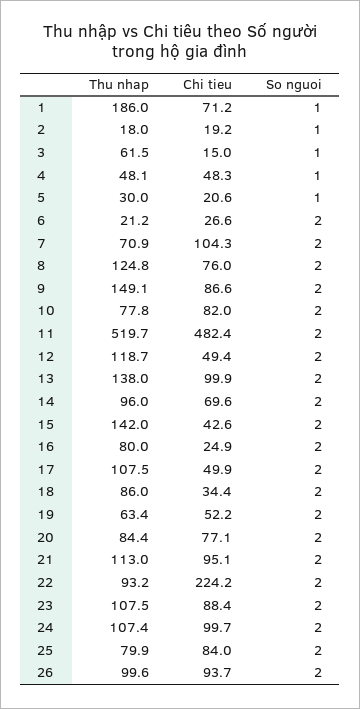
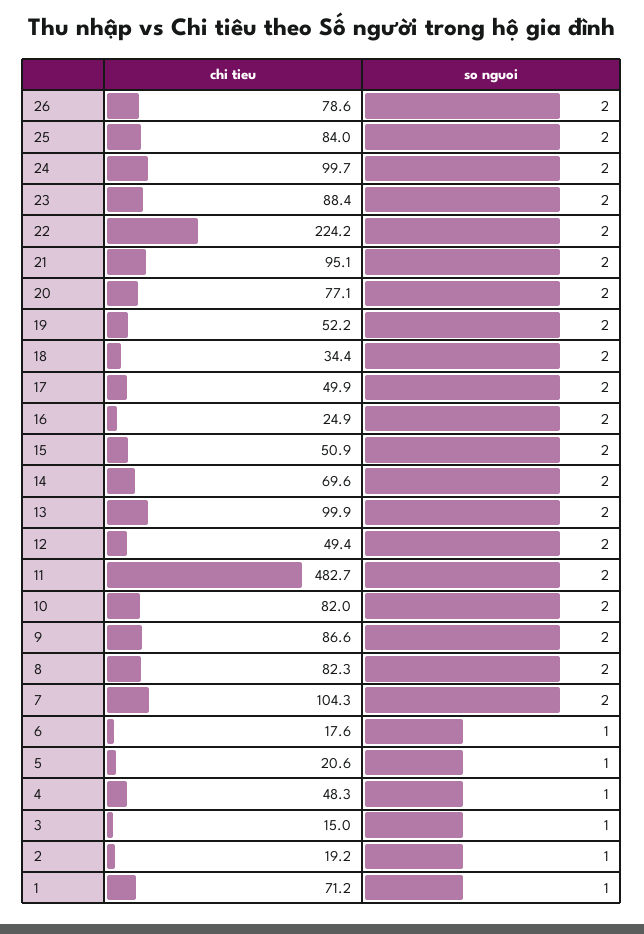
  {
-   "Thu nhap": {
-     "1": 186,
-     "2": 18,
-     "3": 61.5,
-     "4": 48.1,
-     "5": 30,
-     "6": 21.2,
-     "7": 70.9,
-     "8": 124.8,
-     "9": 149.1,
-     "10": 77.8,
-     "11": 519.7,
-     "12": 118.7,
-     "13": 138,
-     "14": 96,
-     "15": 142,
-     "16": 80,
-     "17": 107.5,
-     "18": 86,
-     "19": 63.4,
-     "20": 84.4,
-     "21": 113,
-     "22": 93.2,
-     "23": 107.5,
-     "24": 107.4,
-     "25": 79.9,
-     "26": 99.6
-   },
    "Chi tieu": {
      "1": 71.2,
      "2": 19.2,
      "3": 15,
      "4": 48.3,
      "5": 20.6,
-     "6": 26.6,
+     "6": 17.6,
      "7": 104.3,
-     "8": 76,
+     "8": 82.3,
      "9": 86.6,
      "10": 82,
-     "11": 482.4,
+     "11": 482.7,
      "12": 49.4,
      "13": 99.9,
      "14": 69.6,
-     "15": 42.6,
+     "15": 50.9,
      "16": 24.9,
      "17": 49.9,
      "18": 34.4,
      "19": 52.2,
      "20": 77.1,
      "21": 95.1,
      "22": 224.2,
      "23": 88.4,
      "24": 99.7,
      "25": 84,
-     "26": 93.7
+     "26": 78.6
    },
    "So nguoi": {
      "1": 1,
      "2": 1,
      "3": 1,
      "4": 1,
      "5": 1,
-     "6": 2,
+     "6": 1,
      "7": 2,
      "8": 2,
      "9": 2,
      "10": 2,
      "11": 2,
      "12": 2,
      "13": 2,
      "14": 2,
      "15": 2,
      "16": 2,
      "17": 2,
      "18": 2,
      "19": 2,
      "20": 2,
      "21": 2,
      "22": 2,
      "23": 2,
      "24": 2,
      "25": 2,
      "26": 2
    }
  }

